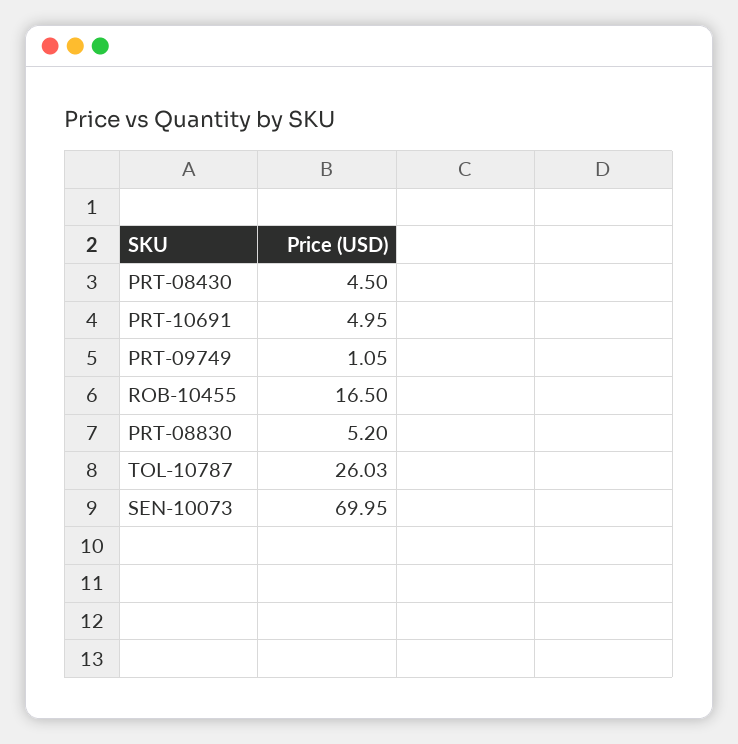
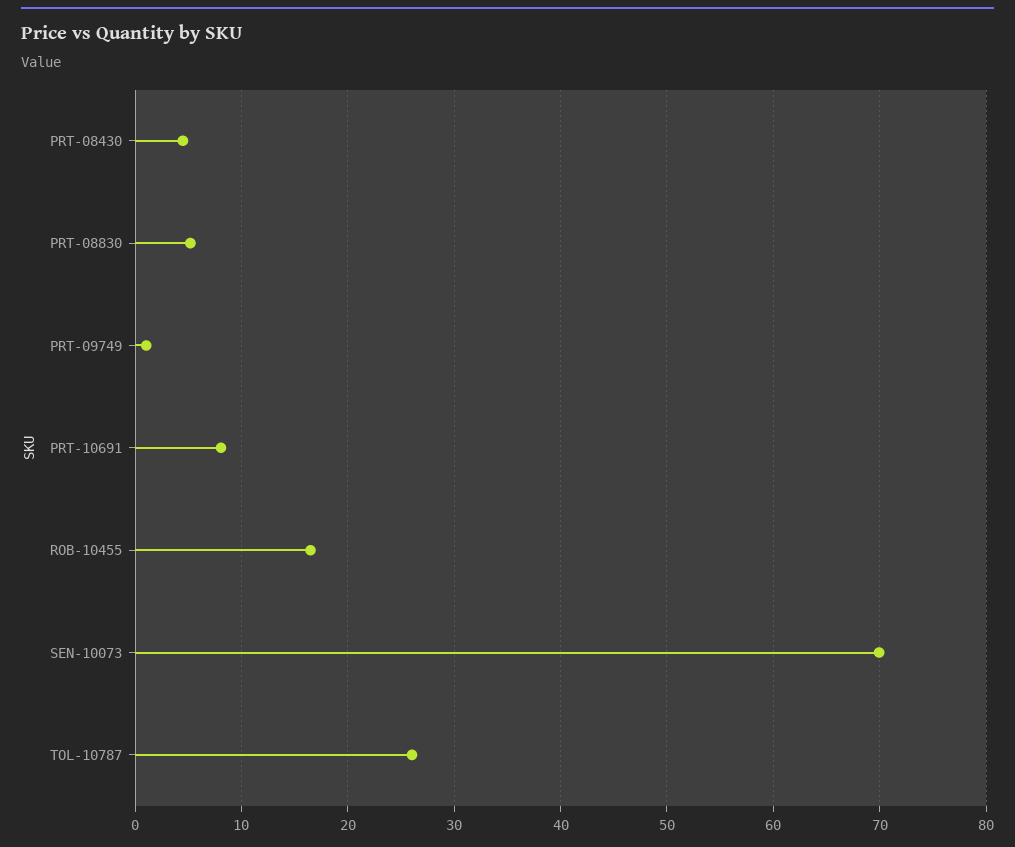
  {
    "PRT-08430": 4.5,
-   "PRT-10691": 4.95,
+   "PRT-10691": 8,
    "PRT-09749": 1.05,
    "ROB-10455": 16.5,
    "PRT-08830": 5.2,
    "TOL-10787": 26.03,
    "SEN-10073": 69.95
  }

